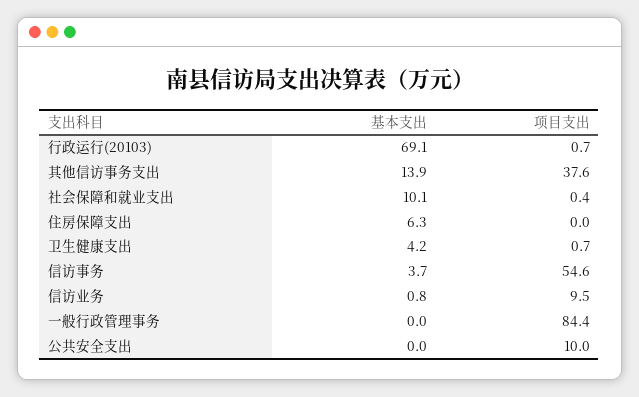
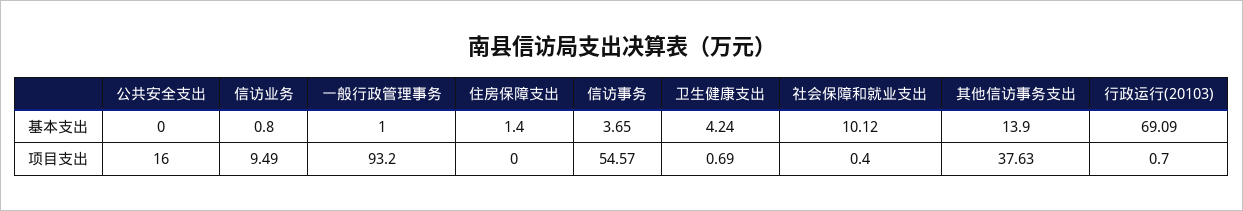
  {
    "基本支出": {
      "行政运行(20103)": 69.09,
      "其他信访事务支出": 13.9,
      "社会保障和就业支出": 10.12,
-     "住房保障支出": 6.3,
+     "住房保障支出": 1.4,
      "卫生健康支出": 4.24,
      "信访事务": 3.65,
      "信访业务": 0.8,
-     "一般行政管理事务": 0,
+     "一般行政管理事务": 1,
      "公共安全支出": 0
    },
    "项目支出": {
      "行政运行(20103)": 0.7,
      "其他信访事务支出": 37.63,
      "社会保障和就业支出": 0.4,
      "住房保障支出": 0,
      "卫生健康支出": 0.69,
      "信访事务": 54.57,
      "信访业务": 9.49,
-     "一般行政管理事务": 84.4,
+     "一般行政管理事务": 93.2,
-     "公共安全支出": 10
+     "公共安全支出": 16
    }
  }

